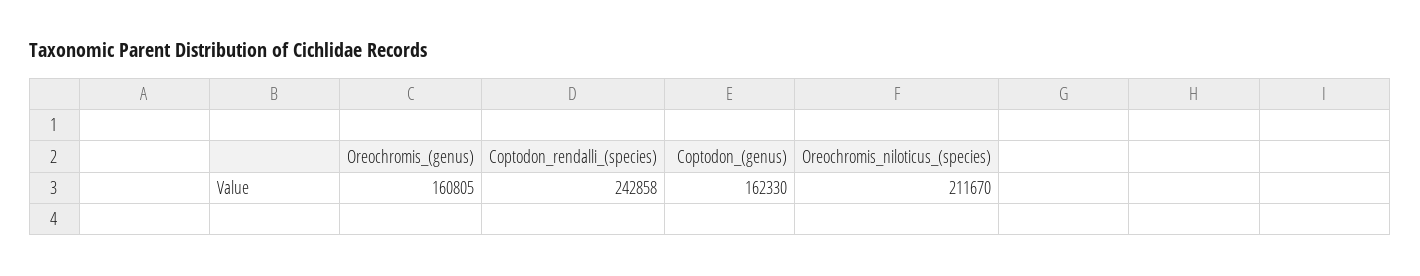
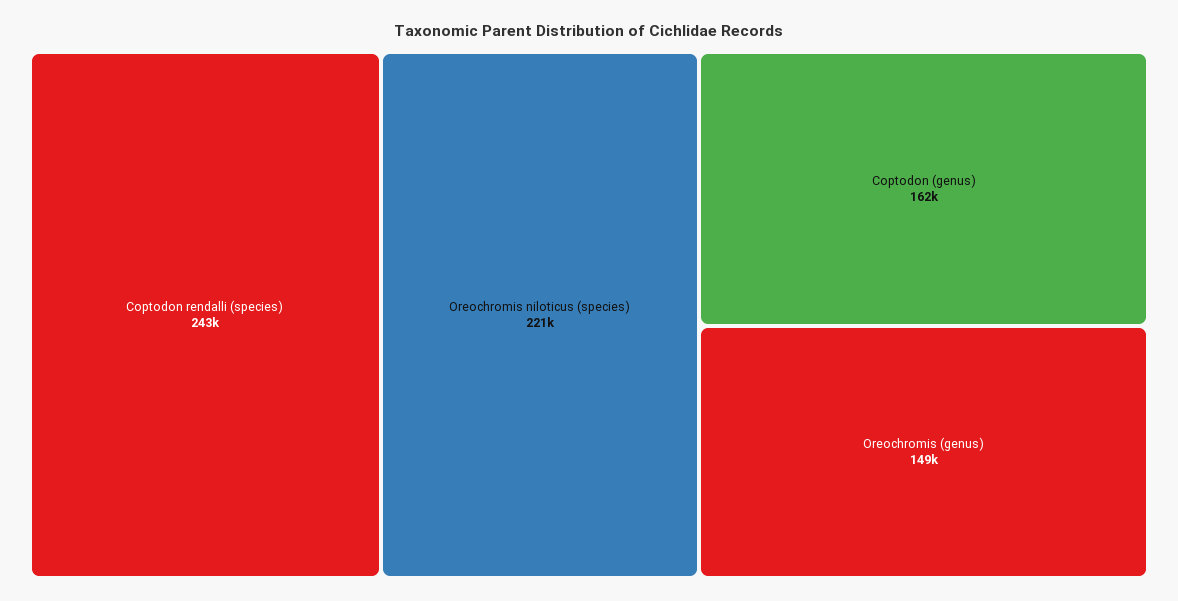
  {
-   "Oreochromis_(genus)": 160805,
+   "Oreochromis_(genus)": 149000,
    "Coptodon_rendalli_(species)": 242858,
    "Coptodon_(genus)": 162330,
-   "Oreochromis_niloticus_(species)": 211670
+   "Oreochromis_niloticus_(species)": 221000
  }

